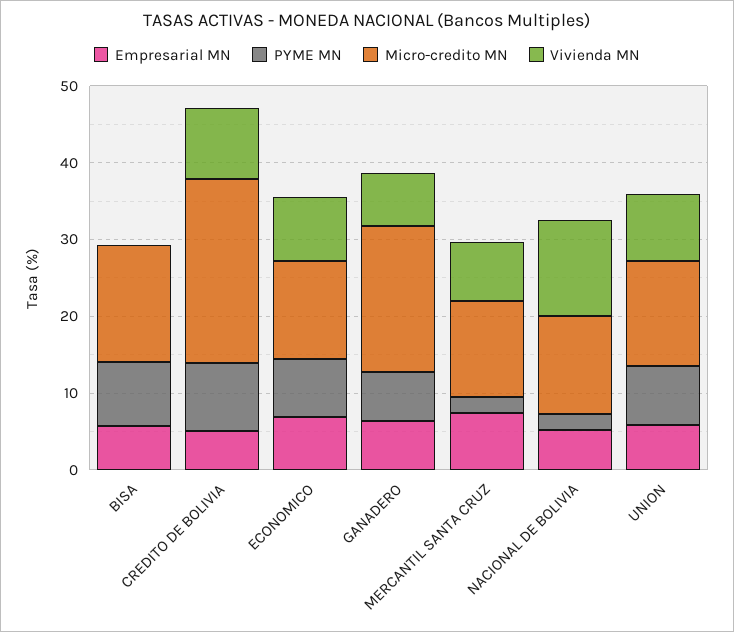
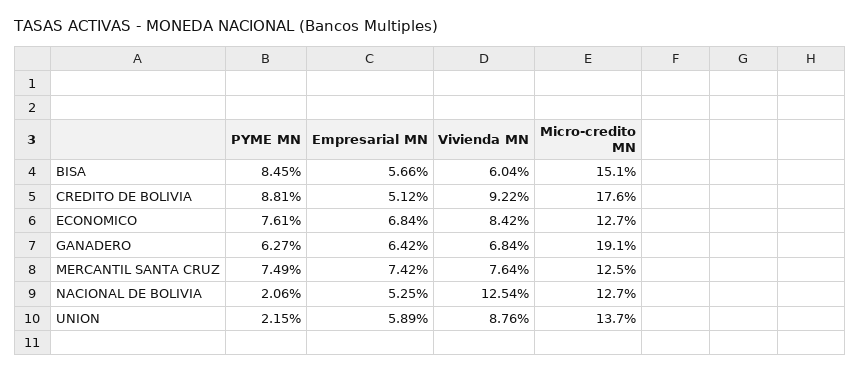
  {
    "Empresarial MN": {
      "BISA": 5.66,
      "CREDITO DE BOLIVIA": 5.12,
      "ECONOMICO": 6.84,
      "GANADERO": 6.42,
      "MERCANTIL SANTA CRUZ": 7.42,
      "NACIONAL DE BOLIVIA": 5.25,
      "UNION": 5.89
    },
    "PYME MN": {
      "BISA": 8.45,
      "CREDITO DE BOLIVIA": 8.81,
      "ECONOMICO": 7.61,
      "GANADERO": 6.27,
-     "MERCANTIL SANTA CRUZ": 2,
+     "MERCANTIL SANTA CRUZ": 7.49,
      "NACIONAL DE BOLIVIA": 2.06,
-     "UNION": 8
+     "UNION": 2.15
    },
    "Micro-credito MN": {
      "BISA": 15.1,
-     "CREDITO DE BOLIVIA": 24,
+     "CREDITO DE BOLIVIA": 17.6,
      "ECONOMICO": 12.7,
      "GANADERO": 19.1,
      "MERCANTIL SANTA CRUZ": 12.5,
      "NACIONAL DE BOLIVIA": 12.7,
      "UNION": 13.7
    },
    "Vivienda MN": {
-     "BISA": 0,
+     "BISA": 6.04,
      "CREDITO DE BOLIVIA": 9.22,
      "ECONOMICO": 8.42,
      "GANADERO": 6.84,
      "MERCANTIL SANTA CRUZ": 7.64,
      "NACIONAL DE BOLIVIA": 12.54,
      "UNION": 8.76
    }
  }

